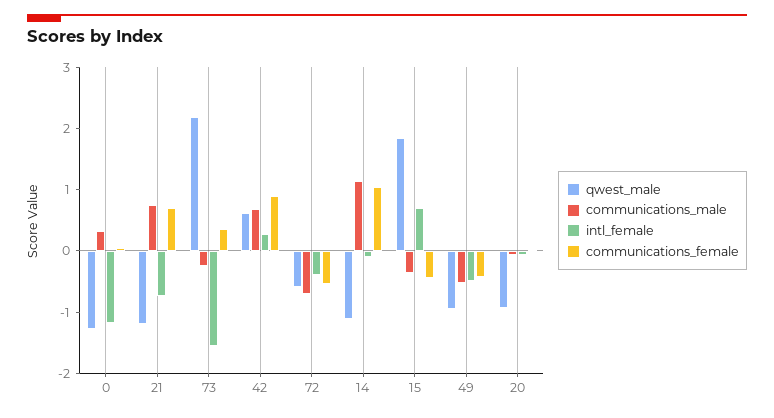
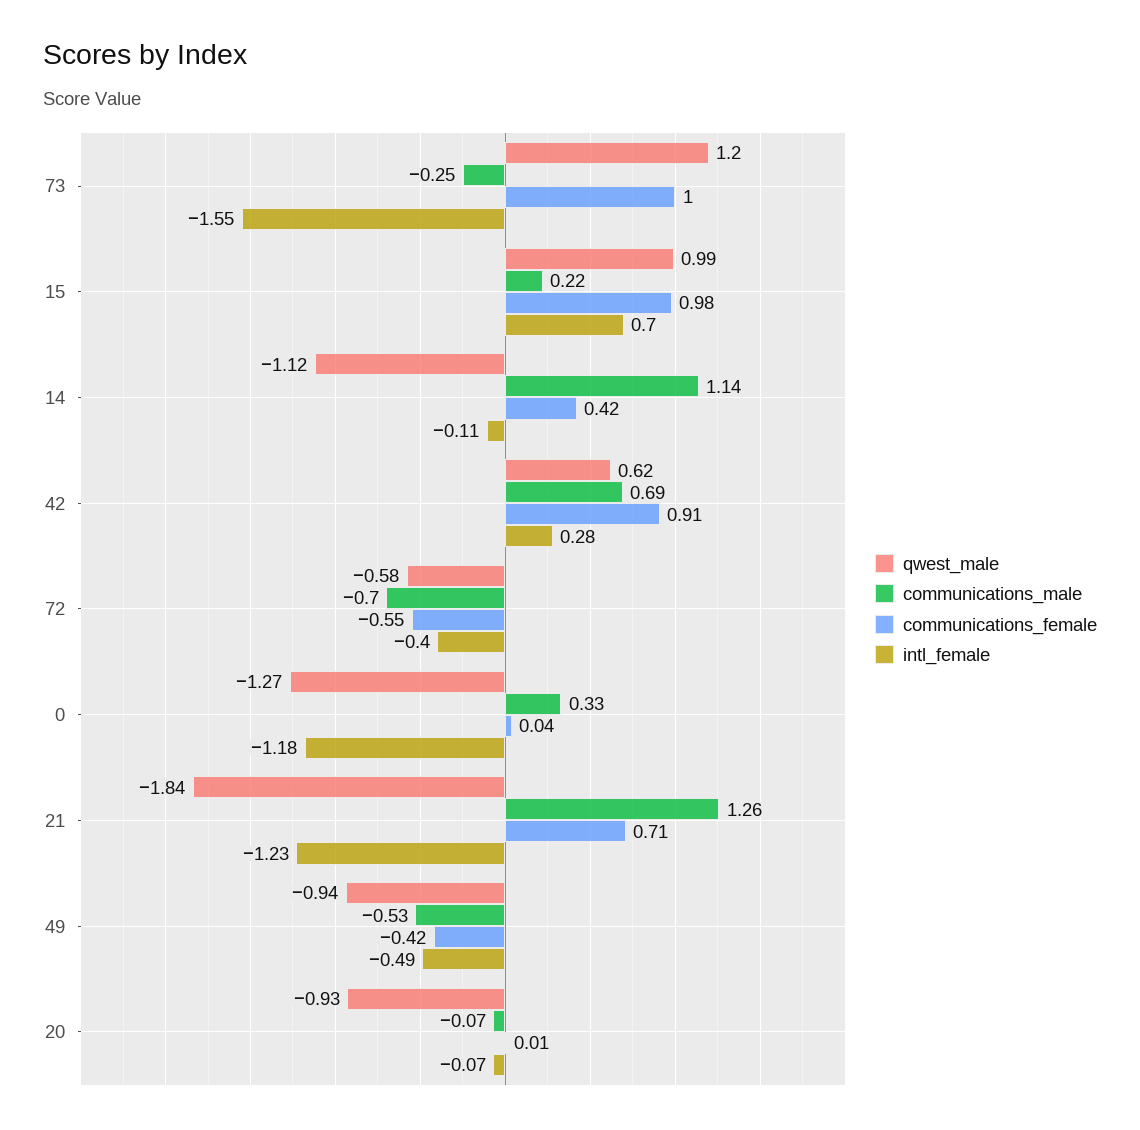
  {
    "qwest_male": {
      "0": -1.27,
-     "21": -1.2,
+     "21": -1.84,
-     "73": 2.2,
+     "73": 1.2,
      "42": 0.62,
      "72": -0.58,
      "14": -1.12,
-     "15": 1.8,
+     "15": 0.99,
      "49": -0.94,
      "20": -0.93
    },
    "communications_male": {
      "0": 0.33,
-     "21": 0.8,
+     "21": 1.26,
      "73": -0.25,
      "42": 0.69,
      "72": -0.7,
      "14": 1.14,
-     "15": -0.4,
+     "15": 0.22,
      "49": -0.53,
      "20": -0.07
    },
    "intl_female": {
      "0": -1.18,
-     "21": -0.8,
+     "21": -1.23,
      "73": -1.55,
      "42": 0.28,
      "72": -0.4,
      "14": -0.11,
      "15": 0.7,
      "49": -0.49,
      "20": -0.07
    },
    "communications_female": {
      "0": 0.04,
      "21": 0.71,
-     "73": 0.4,
+     "73": 1,
      "42": 0.91,
      "72": -0.55,
-     "14": 1,
+     "14": 0.42,
-     "15": -0.4,
+     "15": 0.98,
      "49": -0.42,
      "20": 0.01
    }
  }

